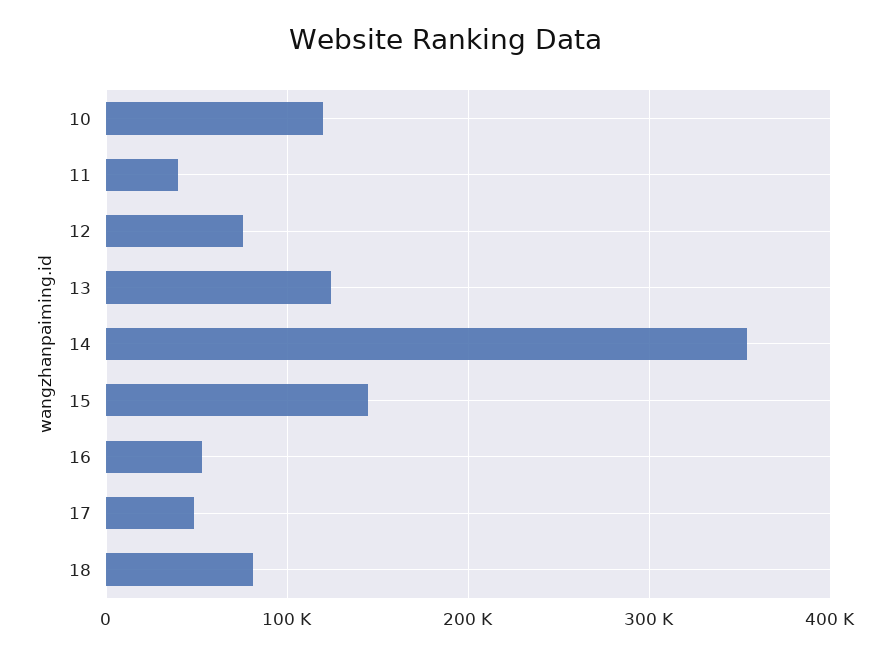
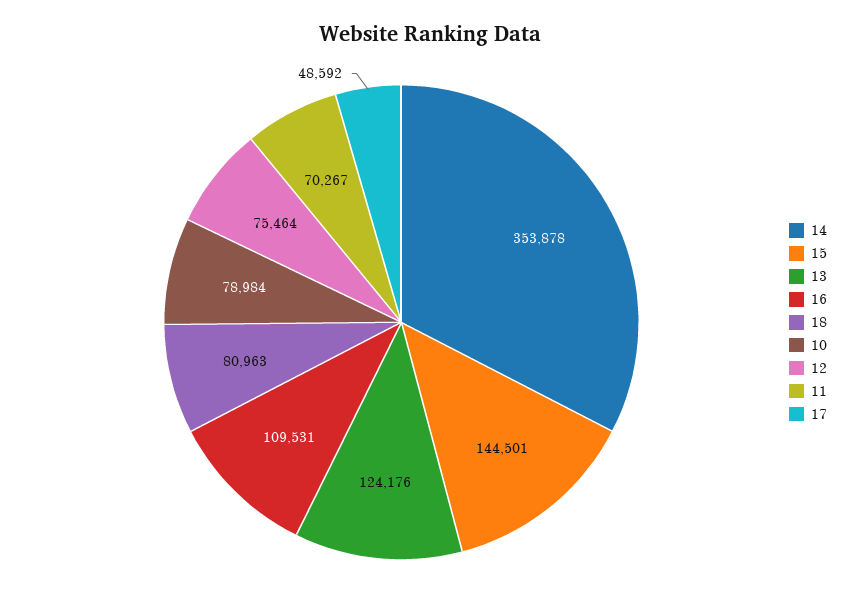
  {
-   "10": 120000,
+   "10": 78984,
-   "11": 40000,
+   "11": 70267,
    "12": 75464,
    "13": 124176,
    "14": 353878,
    "15": 144501,
-   "16": 50000,
+   "16": 109531,
    "17": 48592,
    "18": 80963
  }

